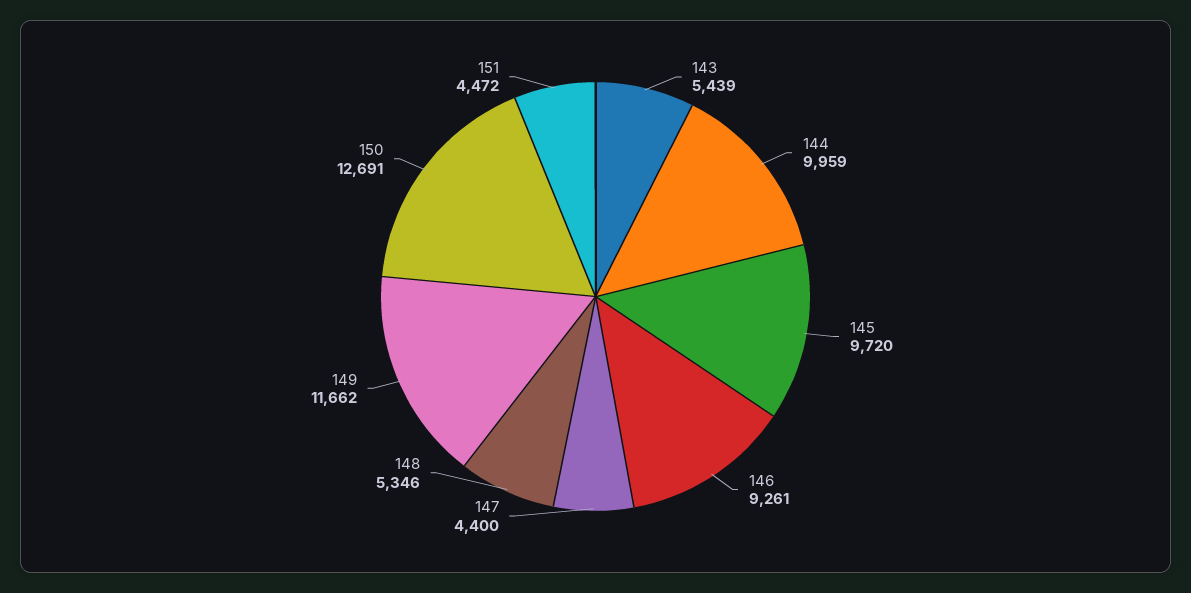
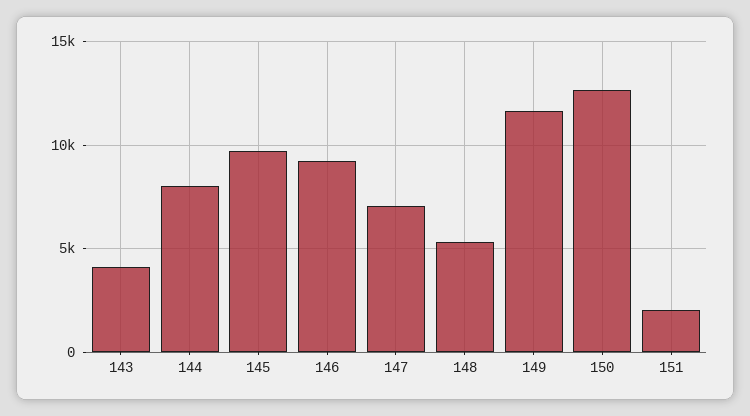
  {
-   "143": 5439,
+   "143": 4000,
-   "144": 9959,
+   "144": 8000,
    "145": 9720,
    "146": 9261,
-   "147": 4400,
+   "147": 7000,
    "148": 5346,
    "149": 11662,
    "150": 12691,
-   "151": 4472
+   "151": 2000
  }

